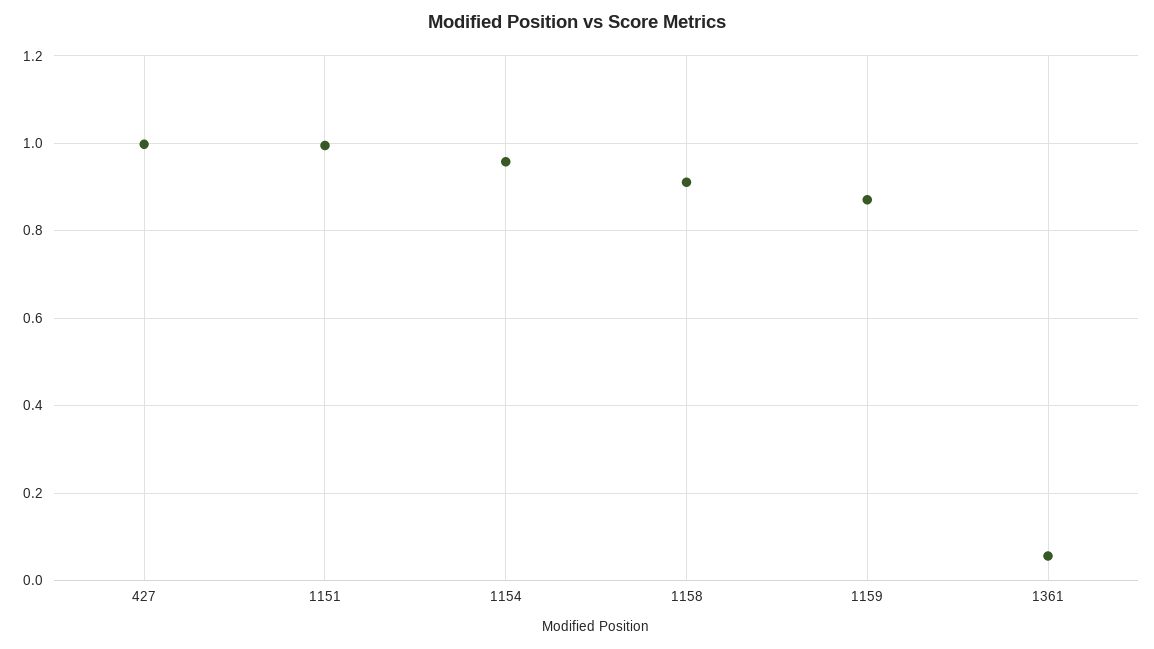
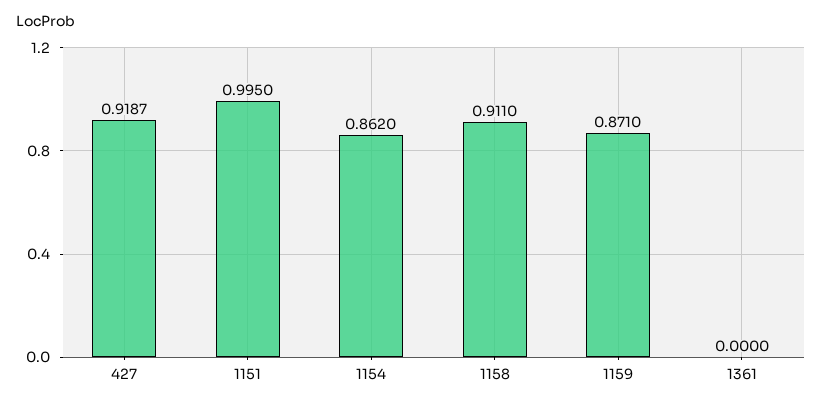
  {
-   "427": 1,
+   "427": 0.9187,
    "1151": 0.995,
-   "1154": 0.96,
+   "1154": 0.862,
    "1158": 0.911,
    "1159": 0.871,
-   "1361": 0.06
+   "1361": 0
  }

